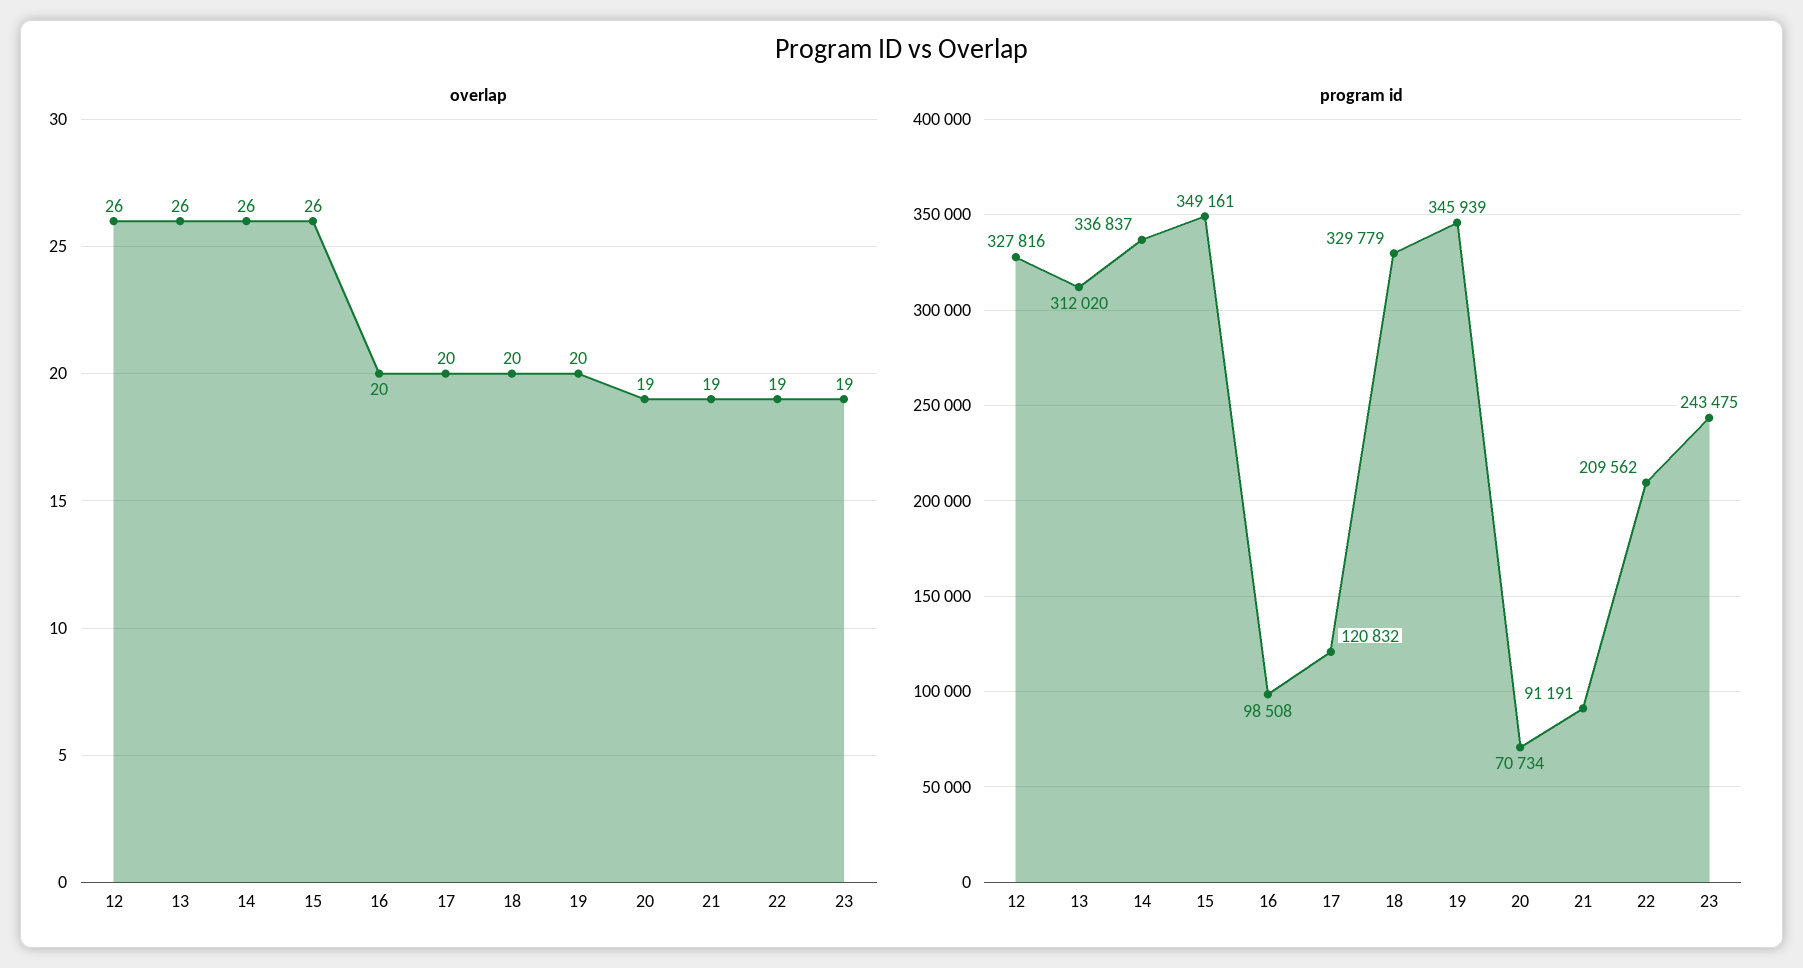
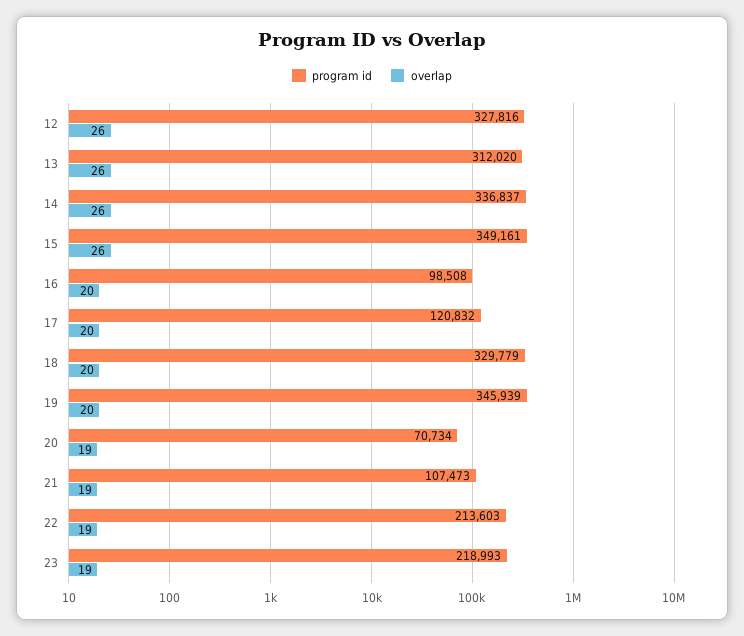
  {
    "overlap": {
      "12": 26,
      "13": 26,
      "14": 26,
      "15": 26,
      "16": 20,
      "17": 20,
      "18": 20,
      "19": 20,
      "20": 19,
      "21": 19,
      "22": 19,
      "23": 19
    },
    "program id": {
      "12": 327816,
      "13": 312020,
      "14": 336837,
      "15": 349161,
      "16": 98508,
      "17": 120832,
      "18": 329779,
      "19": 345939,
      "20": 70734,
-     "21": 91191,
+     "21": 107473,
-     "22": 209562,
+     "22": 213603,
-     "23": 243475
+     "23": 218993
    }
  }

